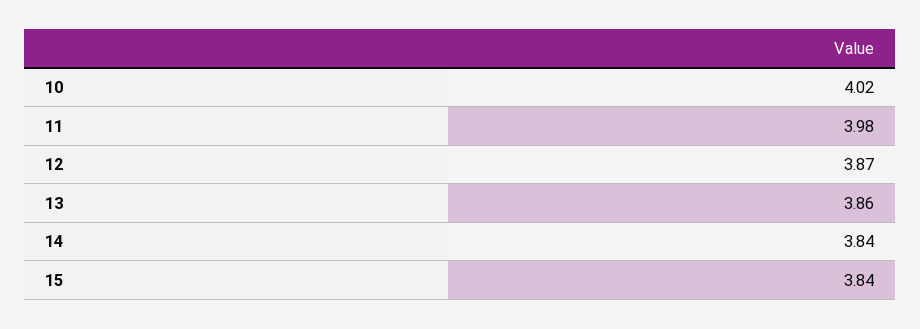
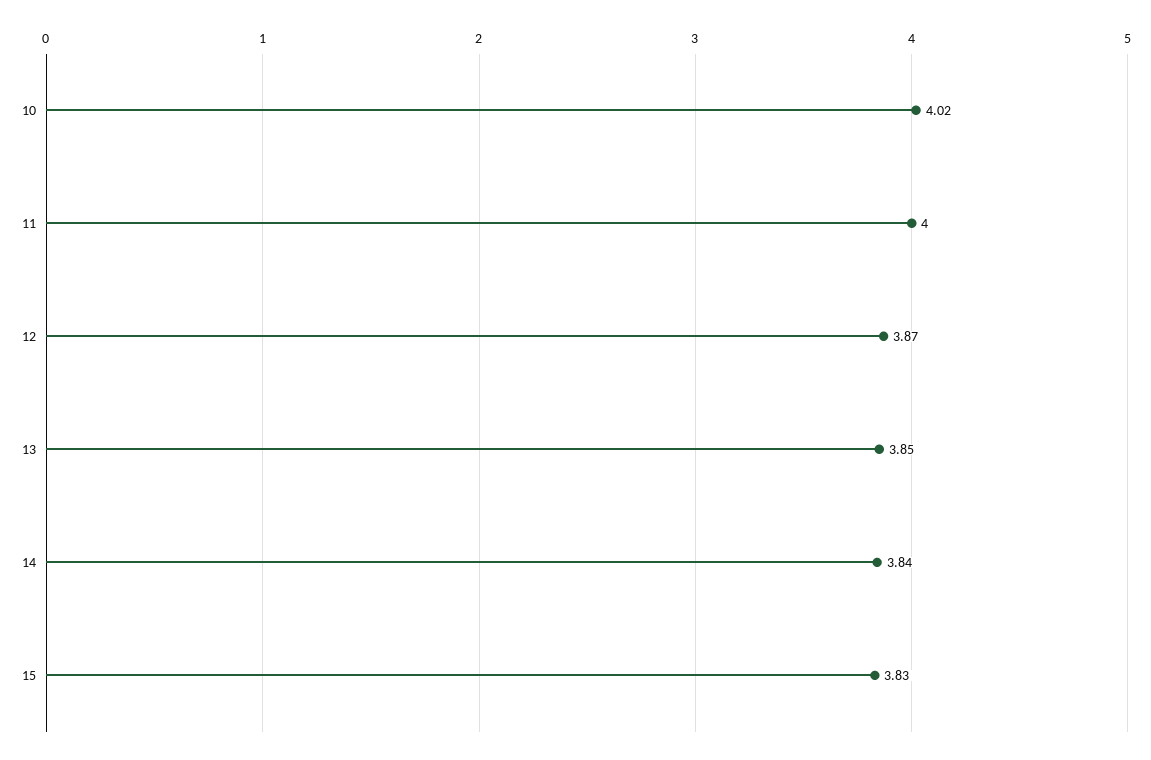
  {
    "10": 4.02,
-   "11": 3.98,
+   "11": 4,
    "12": 3.87,
-   "13": 3.86,
+   "13": 3.85,
    "14": 3.84,
-   "15": 3.84
+   "15": 3.83
  }

